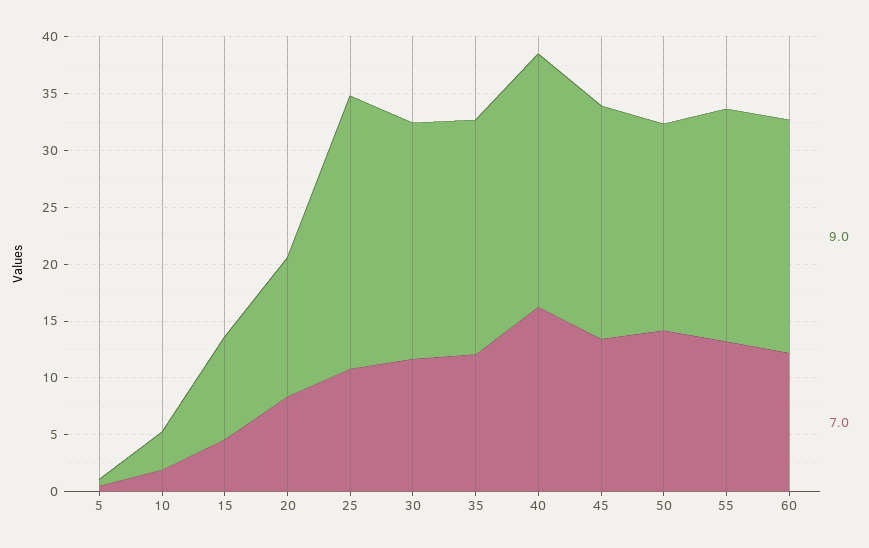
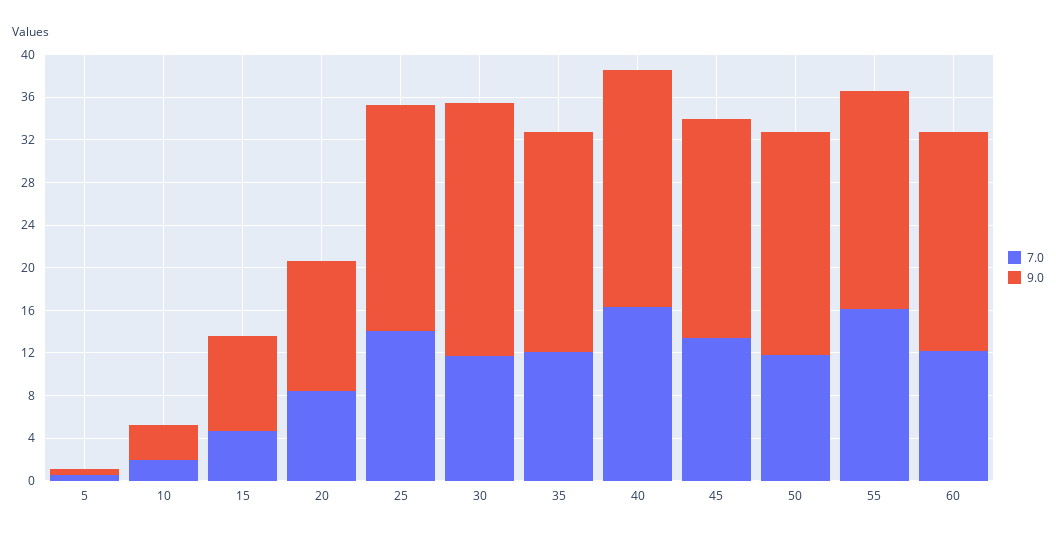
  {
    "9.0": {
      "5": 1,
      "10": 3,
      "15": 9,
      "20": 12,
-     "25": 24,
+     "25": 21,
-     "30": 21,
+     "30": 24,
      "35": 21,
      "40": 22,
      "45": 20,
-     "50": 18,
+     "50": 21,
      "55": 20,
      "60": 21
    },
    "7.0": {
      "5": 1,
      "10": 2,
      "15": 5,
      "20": 8,
-     "25": 11,
+     "25": 14,
      "30": 12,
      "35": 12,
      "40": 16,
      "45": 13,
-     "50": 14,
+     "50": 12,
-     "55": 13,
+     "55": 16,
      "60": 12
    }
  }

